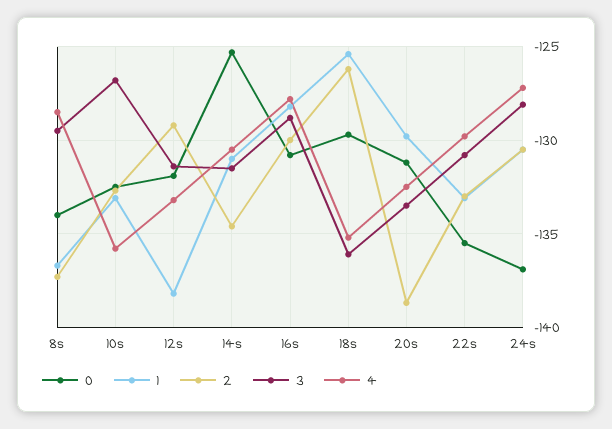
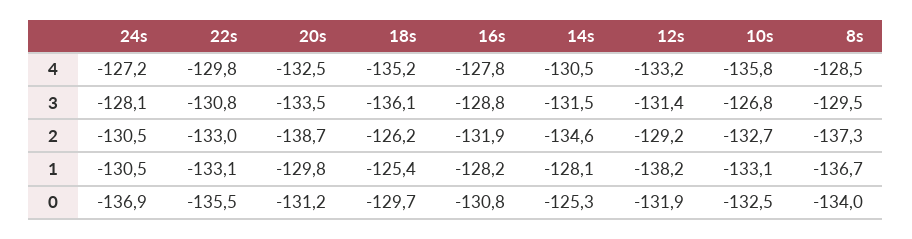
  {
    "0": {
      "8s": -134,
      "10s": -132.5,
      "12s": -131.9,
      "14s": -125.3,
      "16s": -130.8,
      "18s": -129.7,
      "20s": -131.2,
      "22s": -135.5,
      "24s": -136.9
    },
    "1": {
      "8s": -136.7,
      "10s": -133.1,
      "12s": -138.2,
-     "14s": -131,
+     "14s": -128.1,
      "16s": -128.2,
      "18s": -125.4,
      "20s": -129.8,
      "22s": -133.1,
      "24s": -130.5
    },
    "2": {
      "8s": -137.3,
      "10s": -132.7,
      "12s": -129.2,
      "14s": -134.6,
-     "16s": -130,
+     "16s": -131.9,
      "18s": -126.2,
      "20s": -138.7,
      "22s": -133,
      "24s": -130.5
    },
    "3": {
      "8s": -129.5,
      "10s": -126.8,
      "12s": -131.4,
      "14s": -131.5,
      "16s": -128.8,
      "18s": -136.1,
      "20s": -133.5,
      "22s": -130.8,
      "24s": -128.1
    },
    "4": {
      "8s": -128.5,
      "10s": -135.8,
      "12s": -133.2,
      "14s": -130.5,
      "16s": -127.8,
      "18s": -135.2,
      "20s": -132.5,
      "22s": -129.8,
      "24s": -127.2
    }
  }

